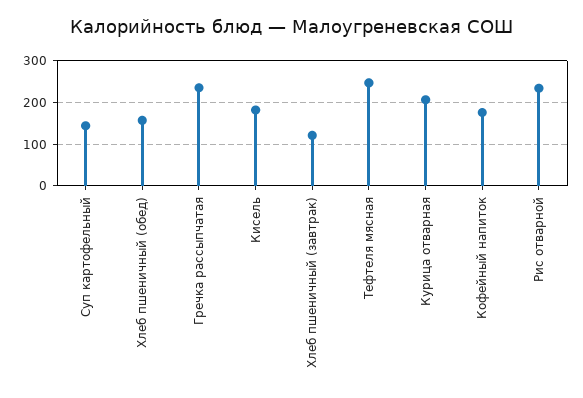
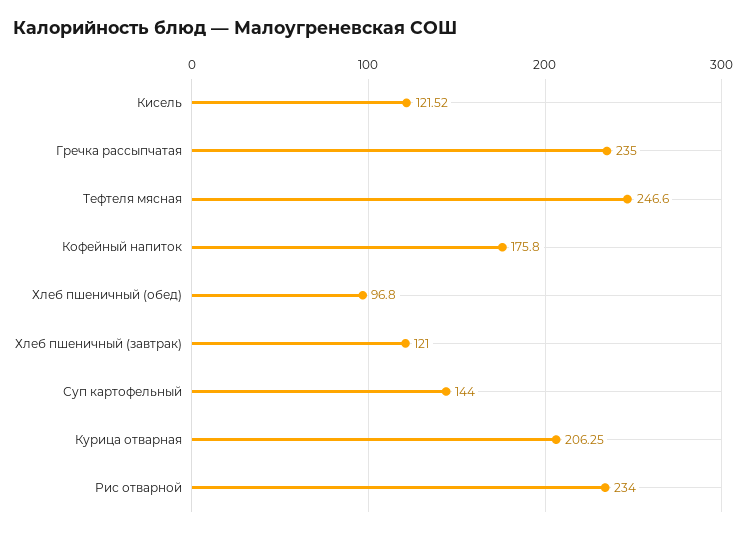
  {
    "Суп картофельный": 144,
-   "Хлеб пшеничный (обед)": 160,
+   "Хлеб пшеничный (обед)": 96.8,
    "Гречка рассыпчатая": 235,
-   "Кисель": 180,
+   "Кисель": 121.52,
    "Хлеб пшеничный (завтрак)": 121,
    "Тефтеля мясная": 246.6,
    "Курица отварная": 206.25,
    "Кофейный напиток": 175.8,
    "Рис отварной": 234
  }

